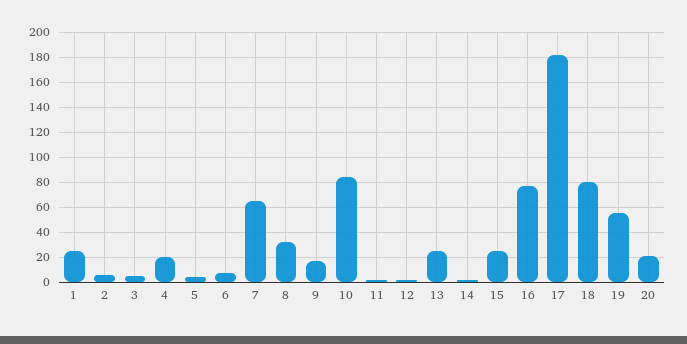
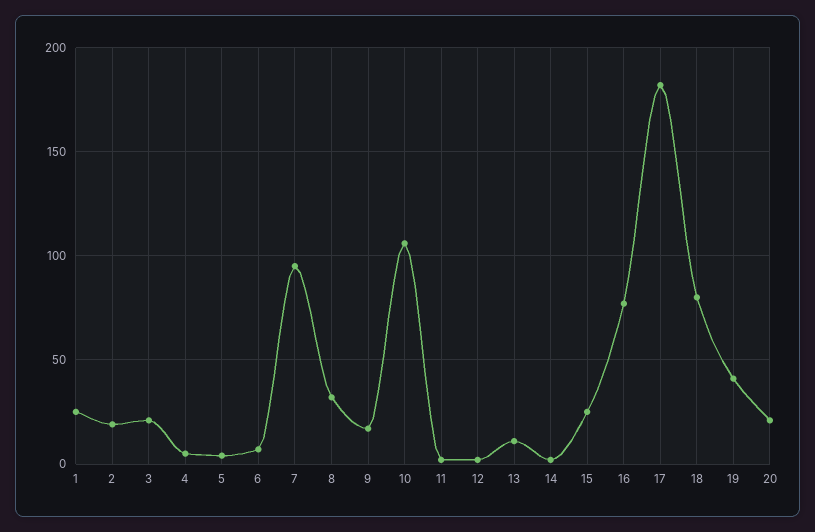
  {
    "1": 25,
-   "2": 5,
+   "2": 20,
-   "3": 5,
+   "3": 20,
-   "4": 20,
+   "4": 5,
    "5": 5,
    "6": 5,
-   "7": 65,
+   "7": 95,
    "8": 30,
    "9": 15,
-   "10": 85,
+   "10": 105,
    "11": 0,
    "12": 0,
-   "13": 25,
+   "13": 10,
    "14": 0,
    "15": 25,
    "16": 75,
    "17": 180,
    "18": 80,
-   "19": 55,
+   "19": 40,
    "20": 20
  }

